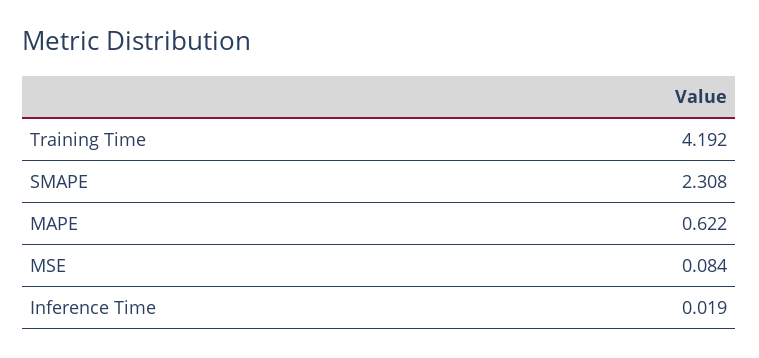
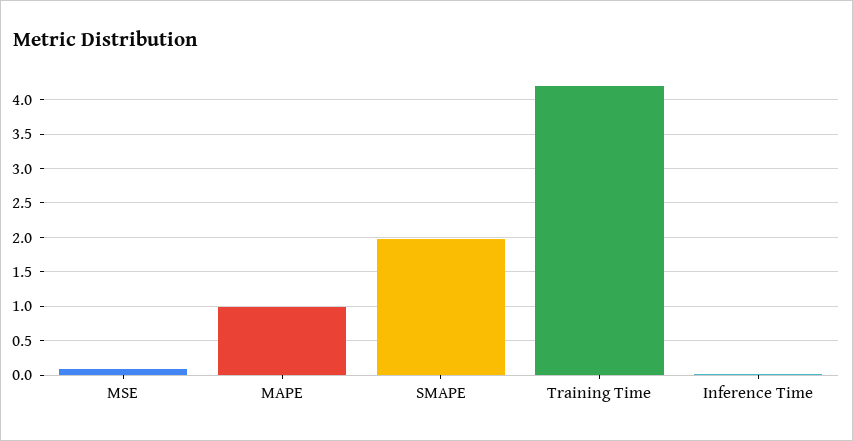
  {
    "Training Time": 4.192,
-   "SMAPE": 2.308,
+   "SMAPE": 2,
-   "MAPE": 0.622,
+   "MAPE": 1,
    "MSE": 0.084,
    "Inference Time": 0.019
  }

